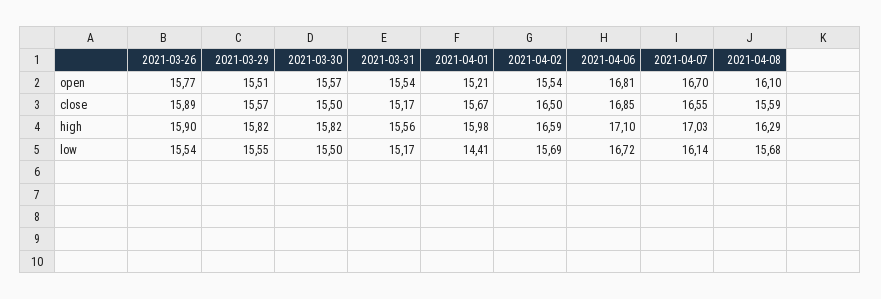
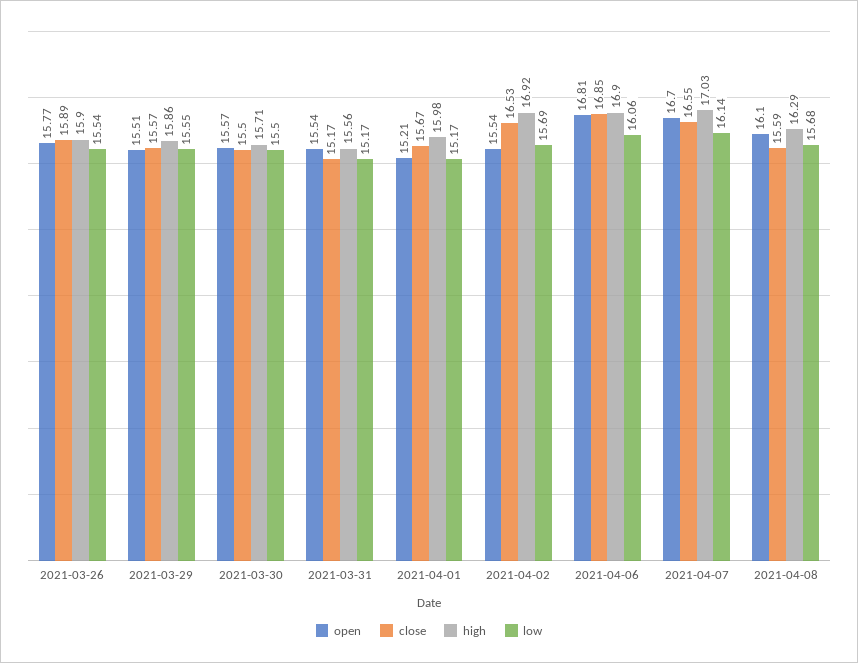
  {
    "open": {
      "2021-03-26": 15.77,
      "2021-03-29": 15.51,
      "2021-03-30": 15.57,
      "2021-03-31": 15.54,
      "2021-04-01": 15.21,
      "2021-04-02": 15.54,
      "2021-04-06": 16.81,
      "2021-04-07": 16.7,
      "2021-04-08": 16.1
    },
    "close": {
      "2021-03-26": 15.89,
      "2021-03-29": 15.57,
      "2021-03-30": 15.5,
      "2021-03-31": 15.17,
      "2021-04-01": 15.67,
-     "2021-04-02": 16.5,
+     "2021-04-02": 16.53,
      "2021-04-06": 16.85,
      "2021-04-07": 16.55,
      "2021-04-08": 15.59
    },
    "high": {
      "2021-03-26": 15.9,
-     "2021-03-29": 15.82,
+     "2021-03-29": 15.86,
-     "2021-03-30": 15.82,
+     "2021-03-30": 15.71,
      "2021-03-31": 15.56,
      "2021-04-01": 15.98,
-     "2021-04-02": 16.59,
+     "2021-04-02": 16.92,
-     "2021-04-06": 17.1,
+     "2021-04-06": 16.9,
      "2021-04-07": 17.03,
      "2021-04-08": 16.29
    },
    "low": {
      "2021-03-26": 15.54,
      "2021-03-29": 15.55,
      "2021-03-30": 15.5,
      "2021-03-31": 15.17,
-     "2021-04-01": 14.41,
+     "2021-04-01": 15.17,
      "2021-04-02": 15.69,
-     "2021-04-06": 16.72,
+     "2021-04-06": 16.06,
      "2021-04-07": 16.14,
      "2021-04-08": 15.68
    }
  }

